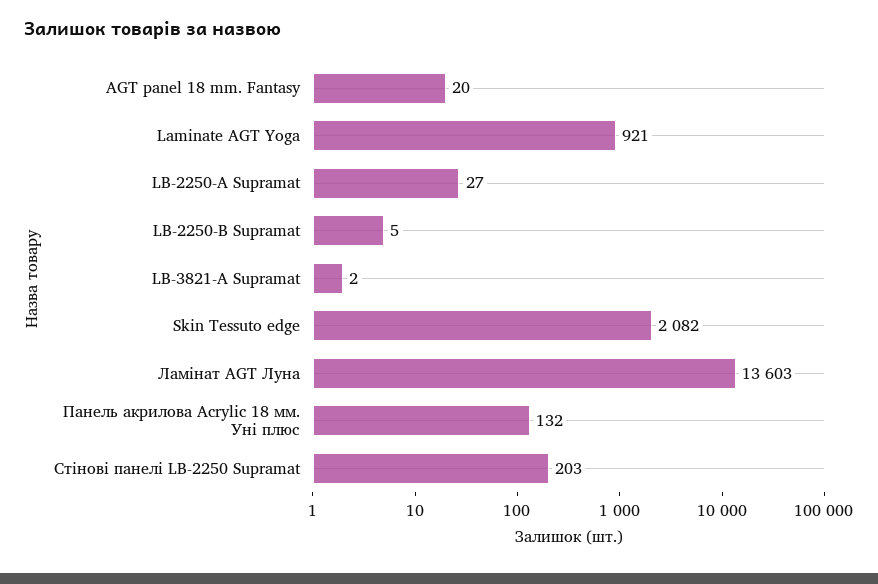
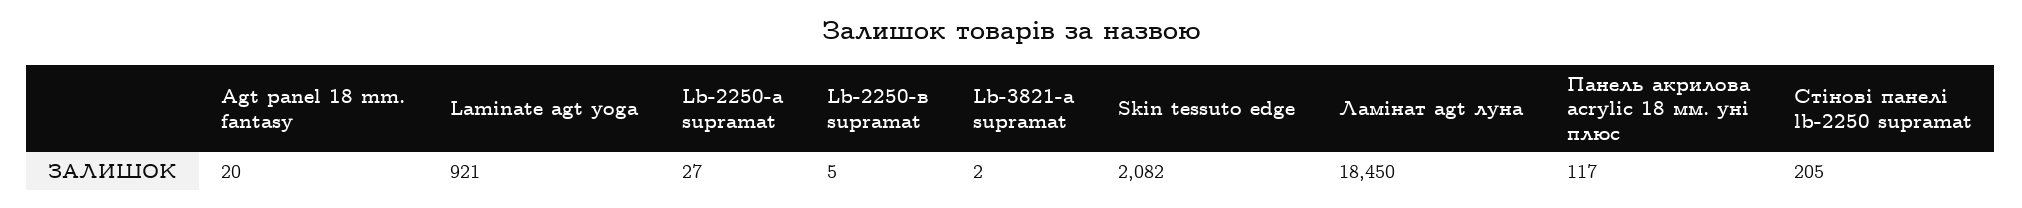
  {
    "AGT panel 18 mm. Fantasy": 20,
    "Laminate AGT Yoga": 921,
    "LB-2250-А Supramat": 27,
    "LB-2250-В Supramat": 5,
    "LB-3821-А Supramat": 2,
    "Skin Tessuto edge": 2082,
-   "Ламінат AGT Луна": 13603,
+   "Ламінат AGT Луна": 18450,
-   "Панель акрилова Acrylic 18 мм. Уні плюс": 132,
+   "Панель акрилова Acrylic 18 мм. Уні плюс": 117,
-   "Стінові панелі LB-2250 Supramat": 203
+   "Стінові панелі LB-2250 Supramat": 205
  }

